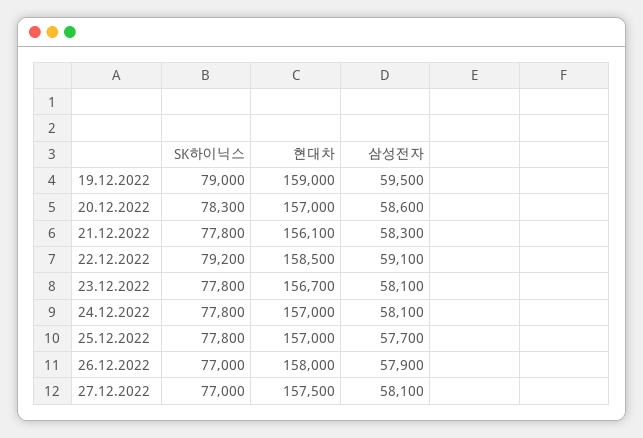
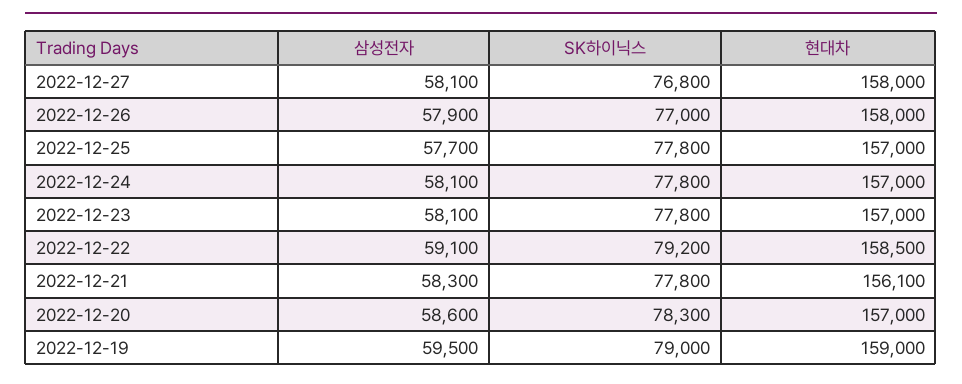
  {
    "SK하이닉스": {
      "19.12.2022": 79000,
      "20.12.2022": 78300,
      "21.12.2022": 77800,
      "22.12.2022": 79200,
      "23.12.2022": 77800,
      "24.12.2022": 77800,
      "25.12.2022": 77800,
      "26.12.2022": 77000,
-     "27.12.2022": 77000
+     "27.12.2022": 76800
    },
    "현대차": {
      "19.12.2022": 159000,
      "20.12.2022": 157000,
      "21.12.2022": 156100,
      "22.12.2022": 158500,
-     "23.12.2022": 156700,
+     "23.12.2022": 157000,
      "24.12.2022": 157000,
      "25.12.2022": 157000,
      "26.12.2022": 158000,
-     "27.12.2022": 157500
+     "27.12.2022": 158000
    },
    "삼성전자": {
      "19.12.2022": 59500,
      "20.12.2022": 58600,
      "21.12.2022": 58300,
      "22.12.2022": 59100,
      "23.12.2022": 58100,
      "24.12.2022": 58100,
      "25.12.2022": 57700,
      "26.12.2022": 57900,
      "27.12.2022": 58100
    }
  }

